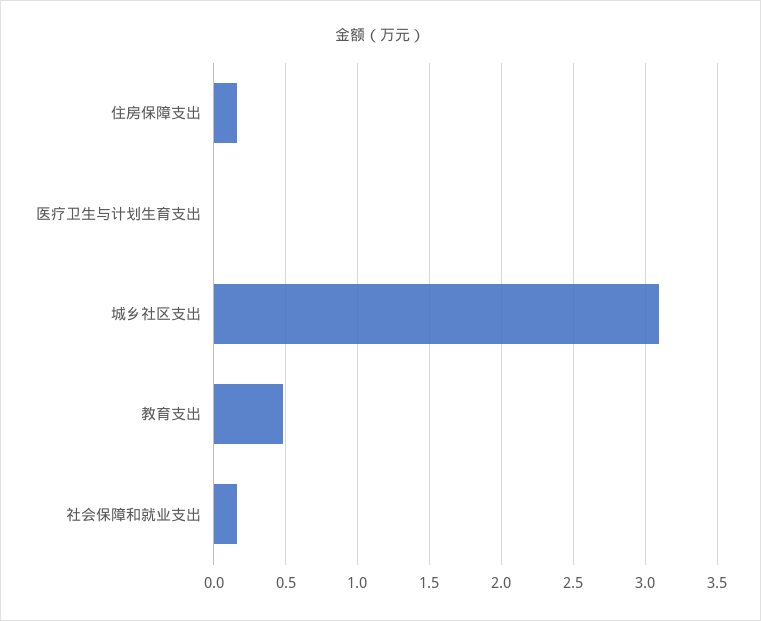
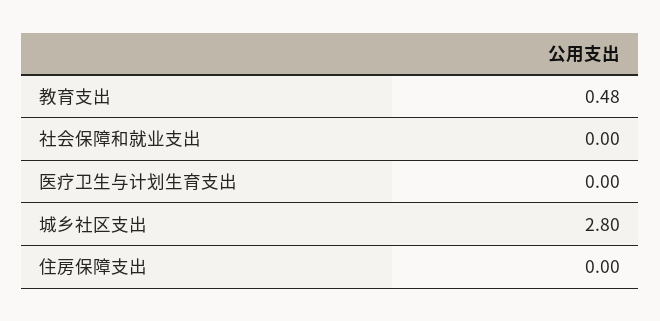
  {
-   "住房保障支出": 0.15,
+   "住房保障支出": 0,
    "医疗卫生与计划生育支出": 0,
-   "城乡社区支出": 3.1,
+   "城乡社区支出": 2.8,
    "教育支出": 0.48,
-   "社会保障和就业支出": 0.15
+   "社会保障和就业支出": 0
  }

